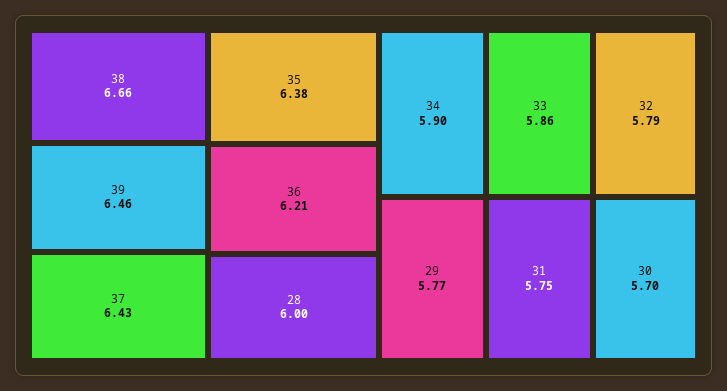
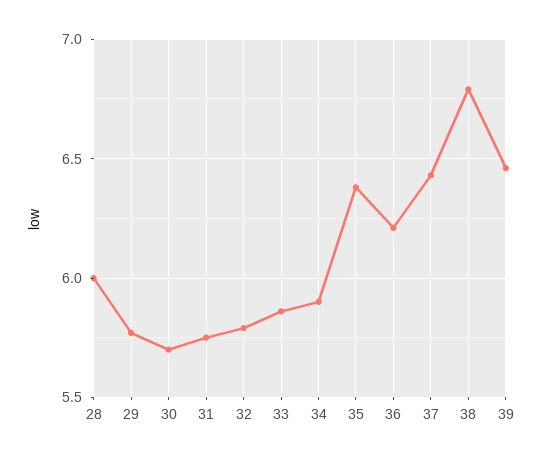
  {
-   "38": 6.66,
+   "38": 6.8,
    "39": 6.46,
    "37": 6.43,
    "35": 6.38,
    "36": 6.21,
    "28": 6,
    "34": 5.9,
    "33": 5.86,
    "32": 5.79,
    "29": 5.77,
    "31": 5.75,
    "30": 5.7
  }

